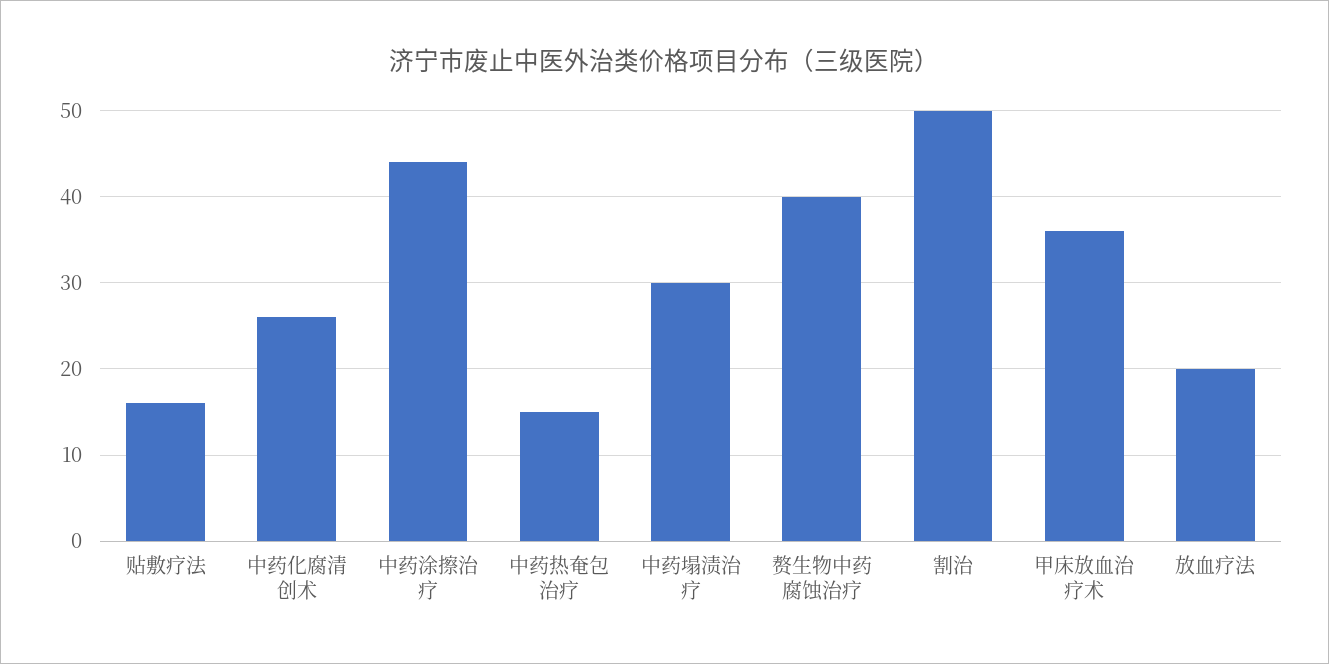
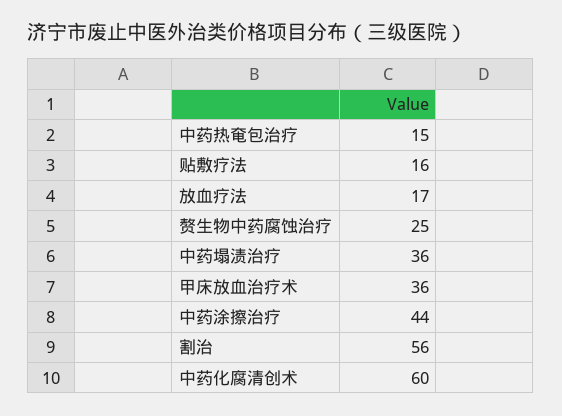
  {
    "贴敷疗法": 16,
-   "中药化腐清创术": 26,
+   "中药化腐清创术": 60,
    "中药涂擦治疗": 44,
    "中药热奄包治疗": 15,
-   "中药塌渍治疗": 30,
+   "中药塌渍治疗": 36,
-   "赘生物中药腐蚀治疗": 40,
+   "赘生物中药腐蚀治疗": 25,
-   "割治": 50,
+   "割治": 56,
    "甲床放血治疗术": 36,
-   "放血疗法": 20
+   "放血疗法": 17
  }

